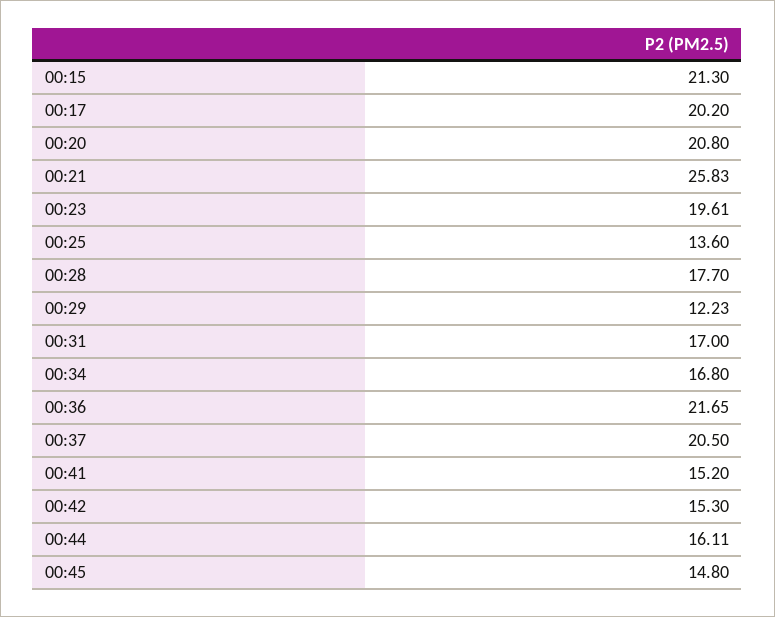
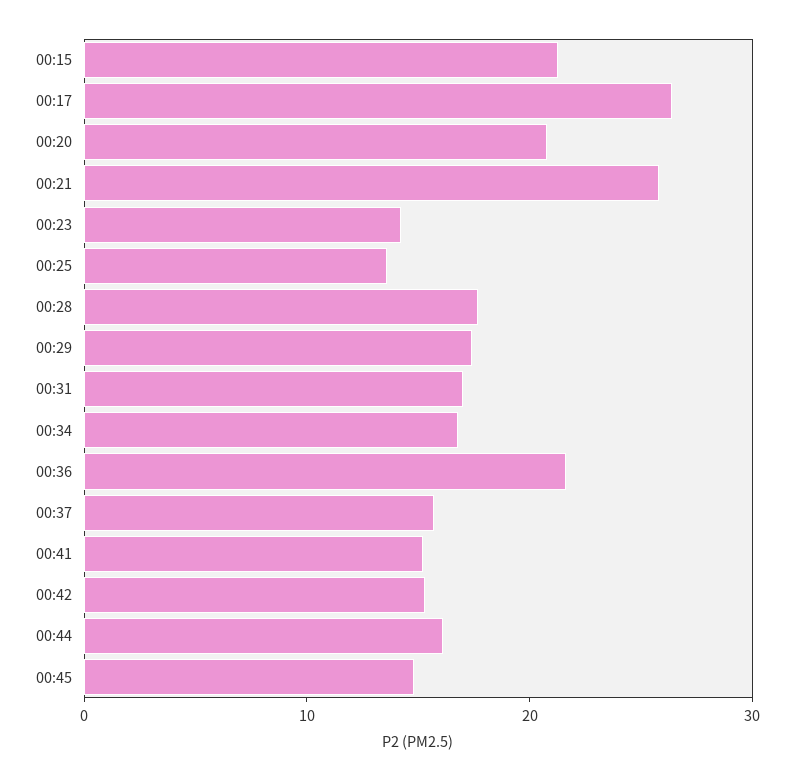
  {
    "00:15": 21.3,
-   "00:17": 20.2,
+   "00:17": 26,
    "00:20": 20.8,
    "00:21": 25.83,
-   "00:23": 19.61,
+   "00:23": 14,
    "00:25": 13.6,
    "00:28": 17.7,
-   "00:29": 12.23,
+   "00:29": 18,
    "00:31": 17,
    "00:34": 16.8,
    "00:36": 21.65,
-   "00:37": 20.5,
+   "00:37": 16,
    "00:41": 15.2,
    "00:42": 15.3,
    "00:44": 16.11,
    "00:45": 14.8
  }

